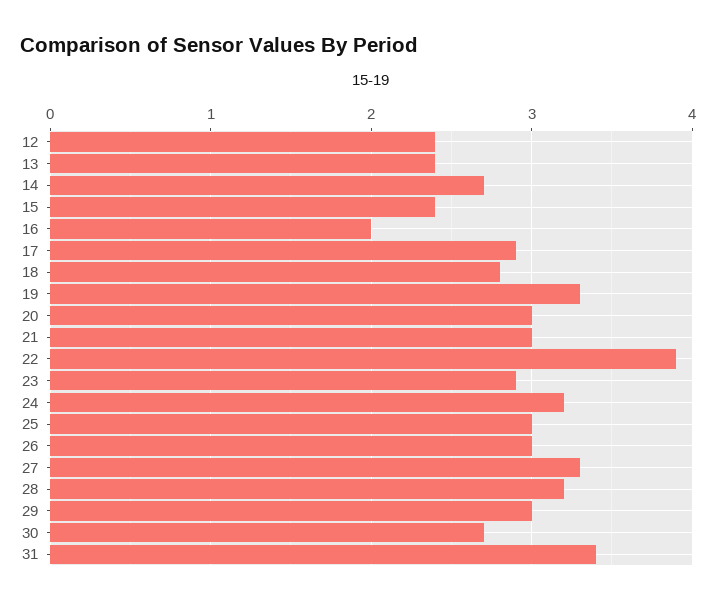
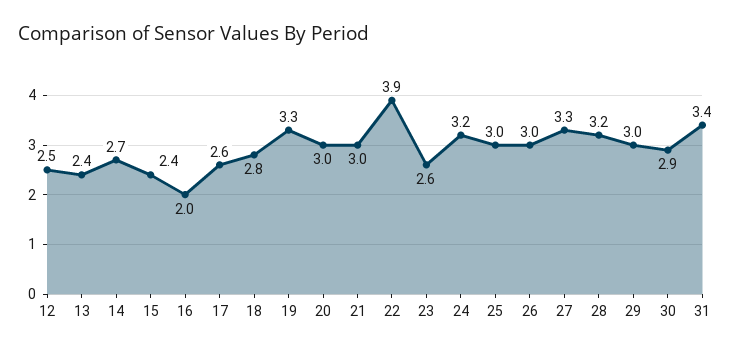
  {
-   "12": 2.4,
+   "12": 2.5,
    "13": 2.4,
    "14": 2.7,
    "15": 2.4,
    "16": 2,
-   "17": 2.9,
+   "17": 2.6,
    "18": 2.8,
    "19": 3.3,
    "20": 3,
    "21": 3,
    "22": 3.9,
-   "23": 2.9,
+   "23": 2.6,
    "24": 3.2,
    "25": 3,
    "26": 3,
    "27": 3.3,
    "28": 3.2,
    "29": 3,
-   "30": 2.7,
+   "30": 2.9,
    "31": 3.4
  }

